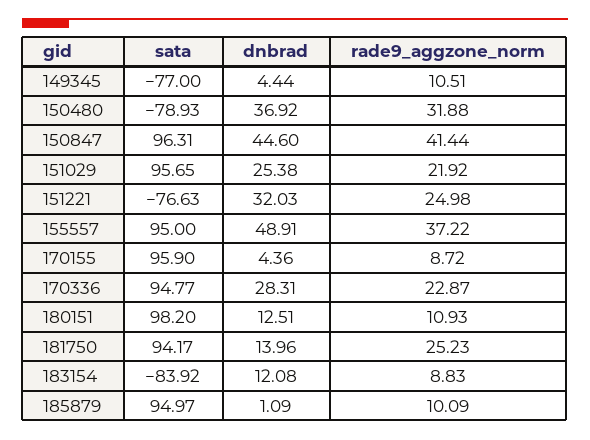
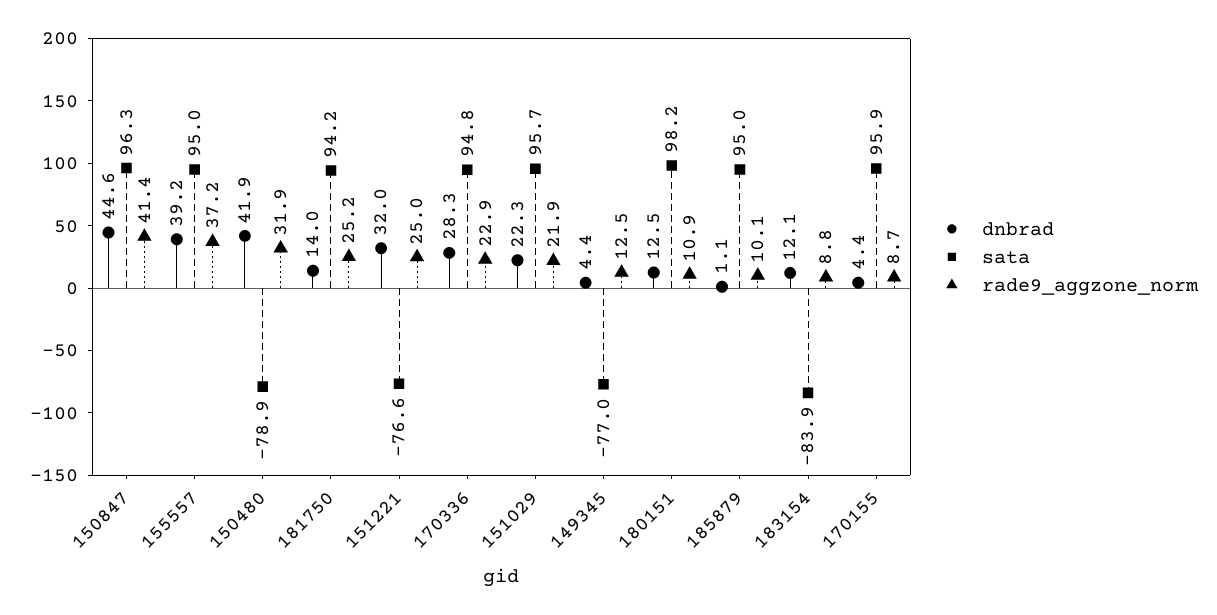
  {
    "sata": {
      "149345": -77,
      "150480": -78.93,
      "150847": 96.31,
      "151029": 95.65,
      "151221": -76.63,
      "155557": 95,
      "170155": 95.9,
      "170336": 94.77,
      "180151": 98.2,
      "181750": 94.17,
      "183154": -83.92,
      "185879": 94.97
    },
    "dnbrad": {
      "149345": 4.44,
-     "150480": 36.92,
+     "150480": 41.9,
      "150847": 44.6,
-     "151029": 25.38,
+     "151029": 22.3,
      "151221": 32.03,
-     "155557": 48.91,
+     "155557": 39.2,
      "170155": 4.36,
      "170336": 28.31,
      "180151": 12.51,
      "181750": 13.96,
      "183154": 12.08,
      "185879": 1.09
    },
    "rade9_aggzone_norm": {
-     "149345": 10.51,
+     "149345": 12.5,
      "150480": 31.88,
      "150847": 41.44,
      "151029": 21.92,
      "151221": 24.98,
      "155557": 37.22,
      "170155": 8.72,
      "170336": 22.87,
      "180151": 10.93,
      "181750": 25.23,
      "183154": 8.83,
      "185879": 10.09
    }
  }

